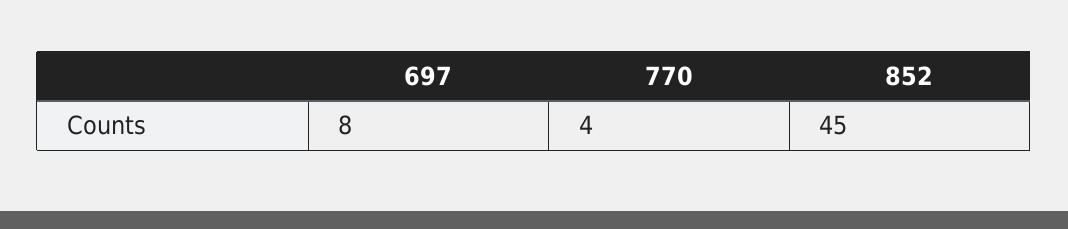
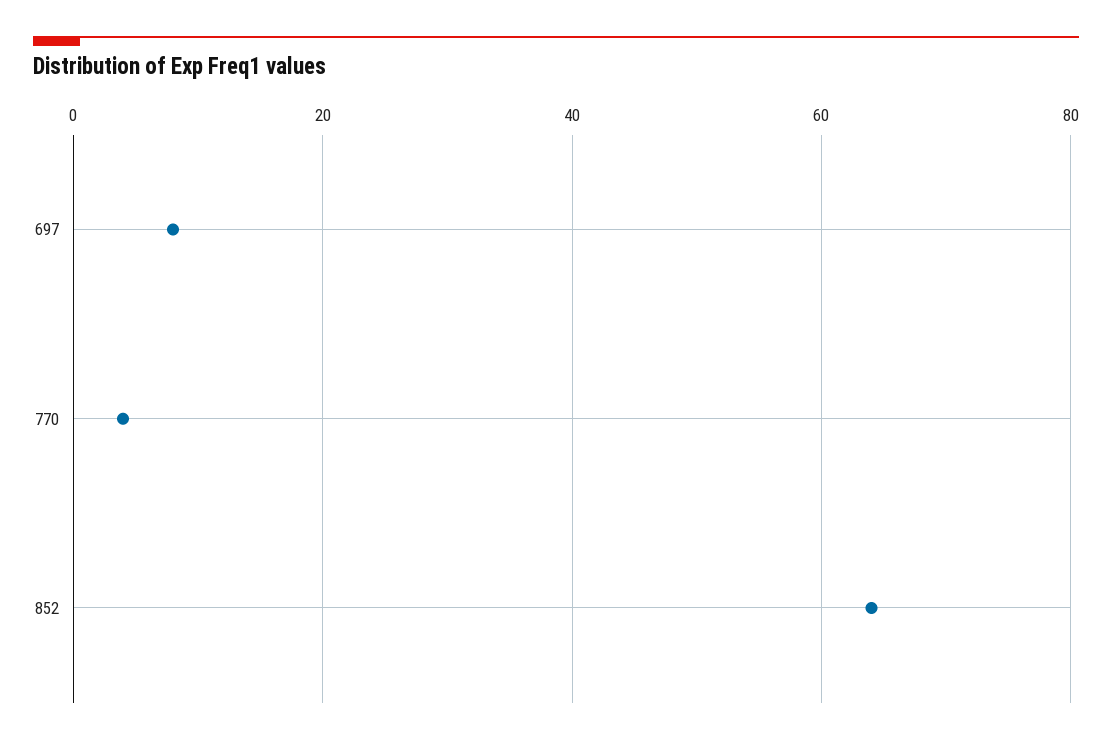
  {
    "697": 8,
    "770": 4,
-   "852": 45
+   "852": 65
  }

